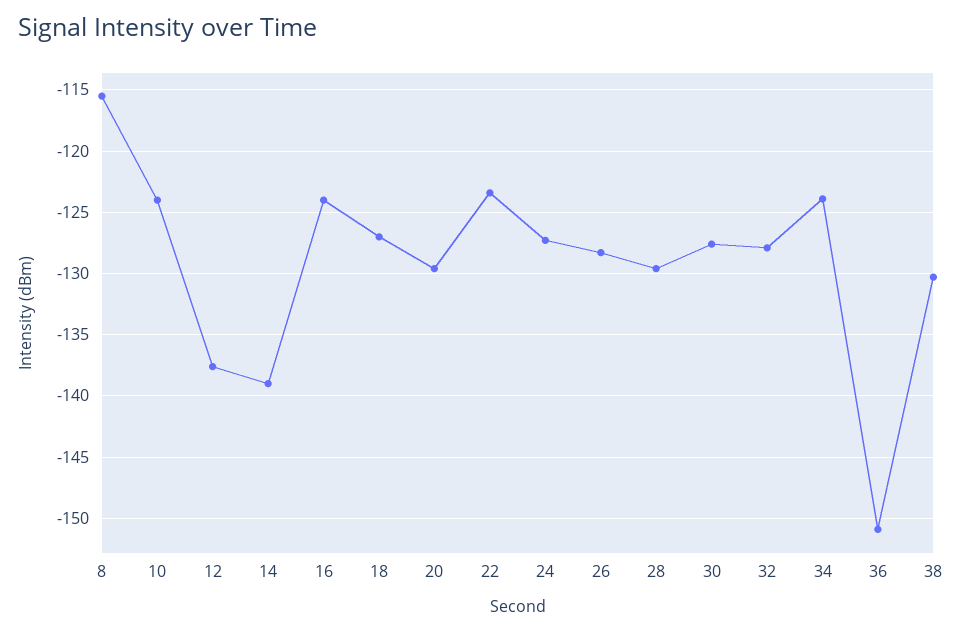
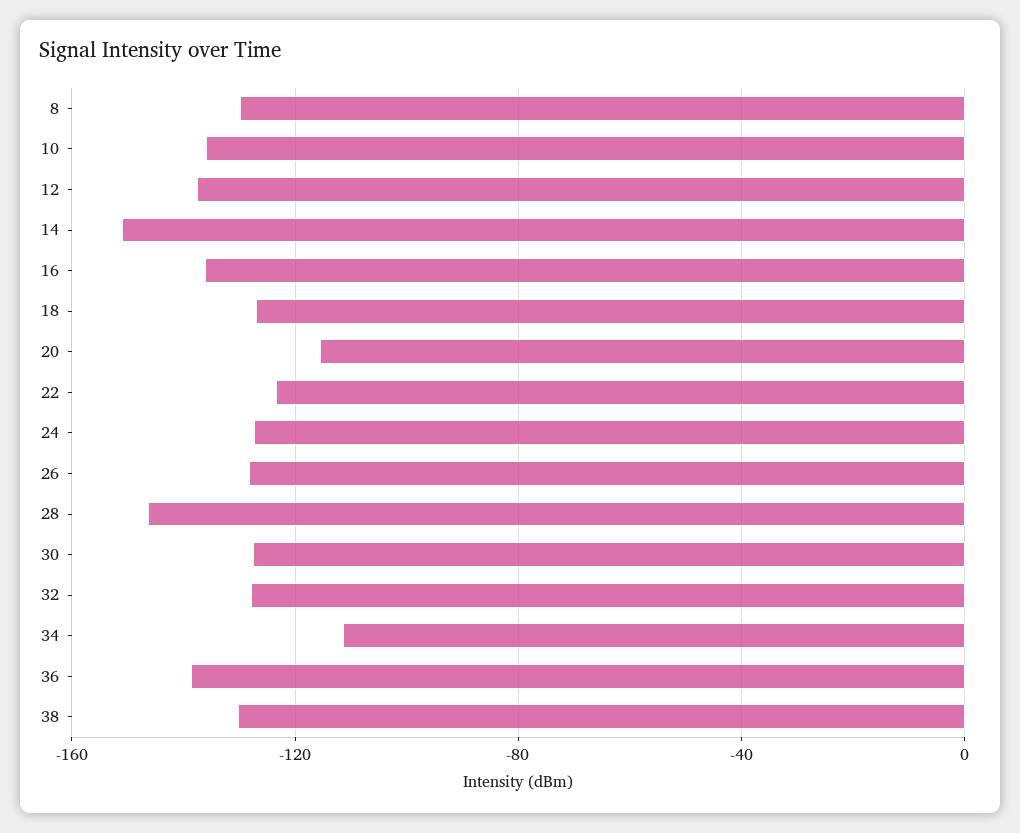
  {
-   "8": -115.5,
+   "8": -130,
-   "10": -124,
+   "10": -135,
    "12": -137.5,
-   "14": -139,
+   "14": -150,
-   "16": -124,
+   "16": -135,
    "18": -127,
-   "20": -129.5,
+   "20": -115,
    "22": -123.5,
    "24": -127.5,
    "26": -128.5,
-   "28": -129.5,
+   "28": -145,
    "30": -127.5,
    "32": -128,
-   "34": -124,
+   "34": -110,
-   "36": -151,
+   "36": -140,
    "38": -130.5
  }

